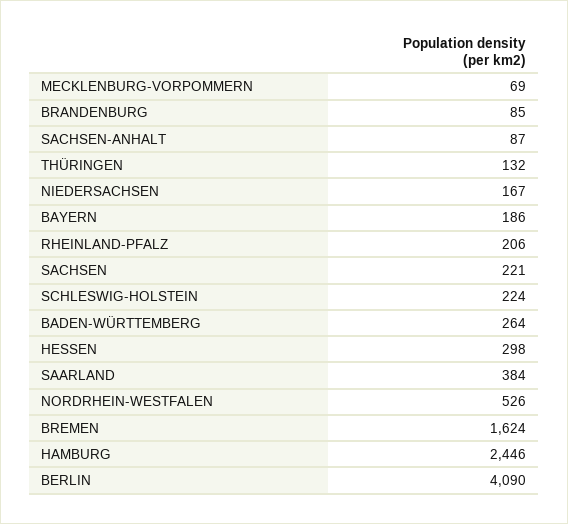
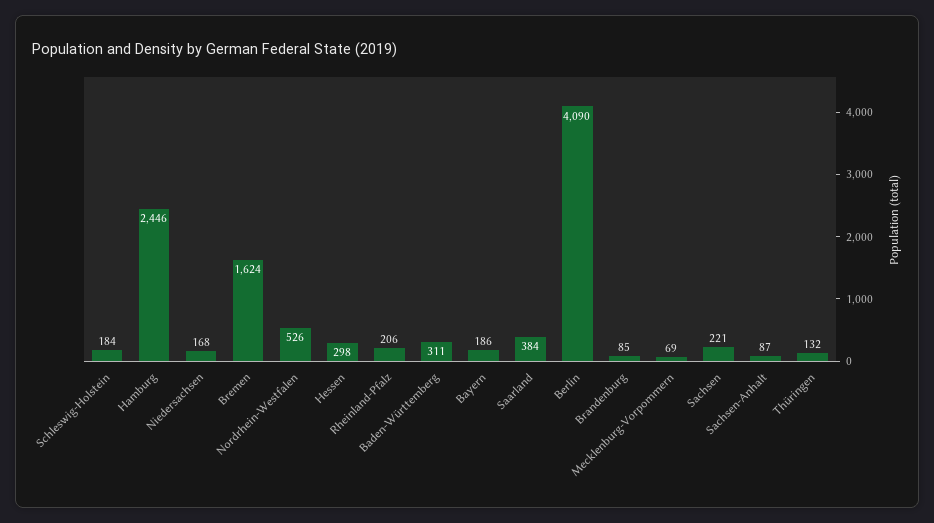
  {
    "MECKLENBURG-VORPOMMERN": 69,
    "BRANDENBURG": 85,
    "SACHSEN-ANHALT": 87,
    "THÜRINGEN": 132,
-   "NIEDERSACHSEN": 167,
+   "NIEDERSACHSEN": 168,
    "BAYERN": 186,
    "RHEINLAND-PFALZ": 206,
    "SACHSEN": 221,
-   "SCHLESWIG-HOLSTEIN": 224,
+   "SCHLESWIG-HOLSTEIN": 184,
-   "BADEN-WÜRTTEMBERG": 264,
+   "BADEN-WÜRTTEMBERG": 311,
    "HESSEN": 298,
    "SAARLAND": 384,
    "NORDRHEIN-WESTFALEN": 526,
    "BREMEN": 1624,
    "HAMBURG": 2446,
    "BERLIN": 4090
  }

